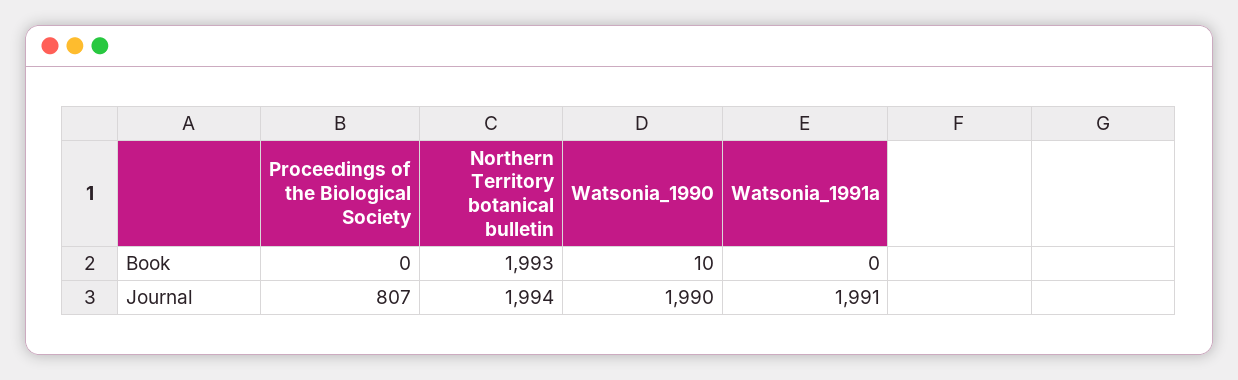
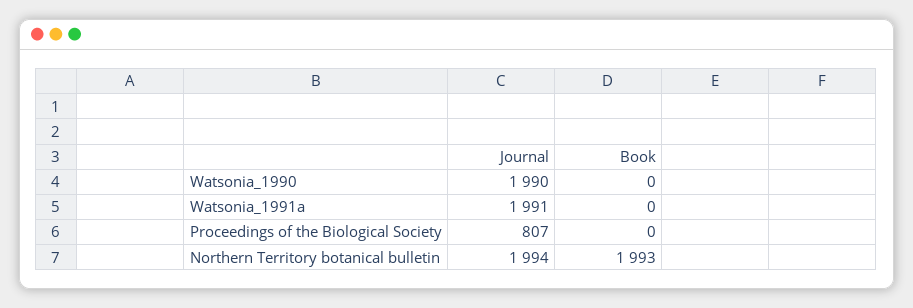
  {
    "Proceedings of the Biological Society": {
      "Book": 0,
      "Journal": 807
    },
    "Northern Territory botanical bulletin": {
      "Book": 1993,
      "Journal": 1994
    },
    "Watsonia_1990": {
-     "Book": 10,
+     "Book": 0,
      "Journal": 1990
    },
    "Watsonia_1991a": {
      "Book": 0,
      "Journal": 1991
    }
  }

